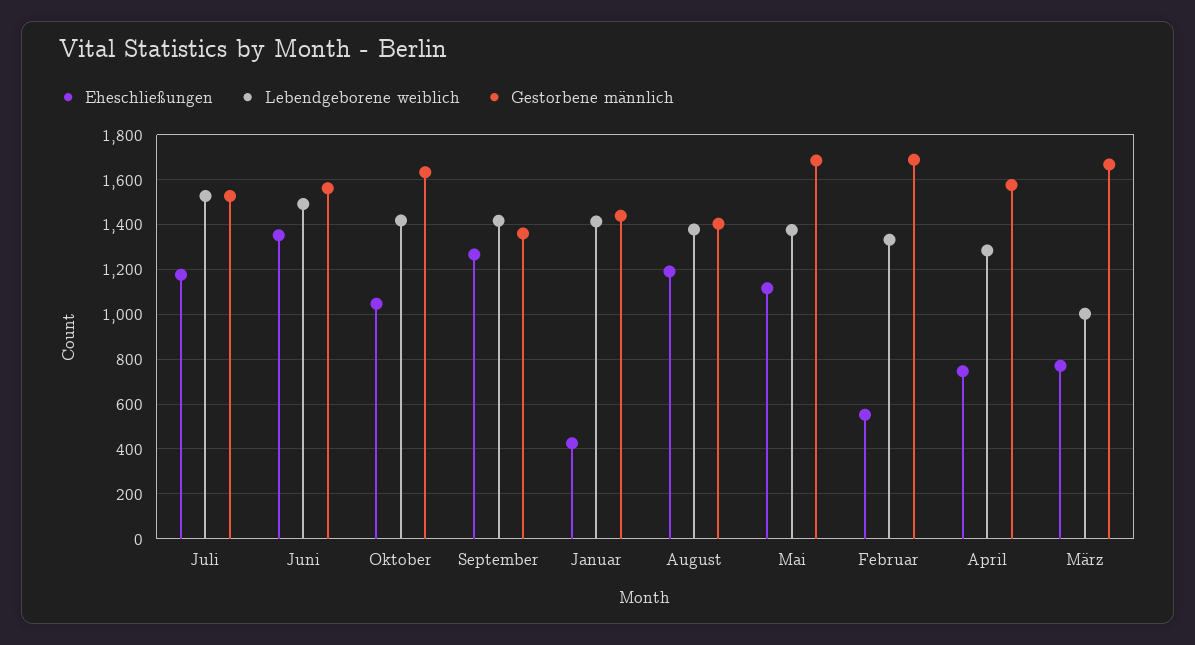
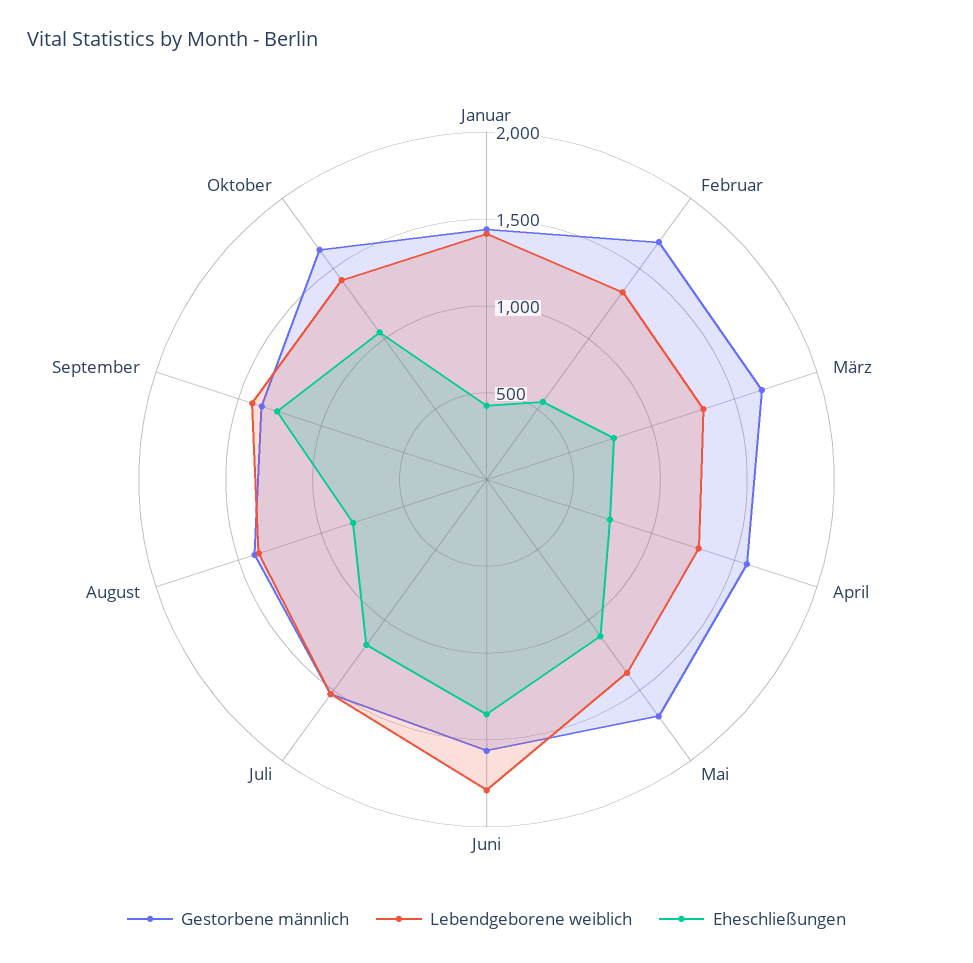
  {
    "Eheschließungen": {
      "Juli": 1200,
      "Juni": 1350,
      "Oktober": 1050,
      "September": 1250,
      "Januar": 450,
-     "August": 1200,
+     "August": 800,
      "Mai": 1100,
      "Februar": 550,
      "April": 750,
      "März": 750
    },
    "Lebendgeborene weiblich": {
      "Juli": 1550,
-     "Juni": 1500,
+     "Juni": 1800,
      "Oktober": 1400,
      "September": 1400,
      "Januar": 1400,
      "August": 1400,
      "Mai": 1400,
      "Februar": 1350,
      "April": 1300,
-     "März": 1000
+     "März": 1300
    },
    "Gestorbene männlich": {
      "Juli": 1550,
      "Juni": 1550,
      "Oktober": 1650,
      "September": 1350,
      "Januar": 1450,
      "August": 1400,
      "Mai": 1700,
      "Februar": 1700,
      "April": 1600,
      "März": 1650
    }
  }

